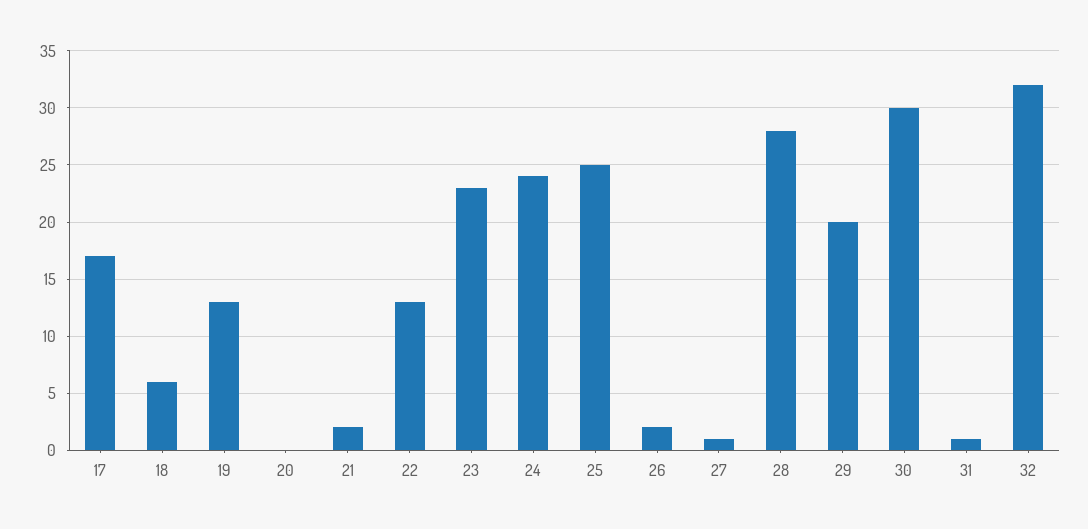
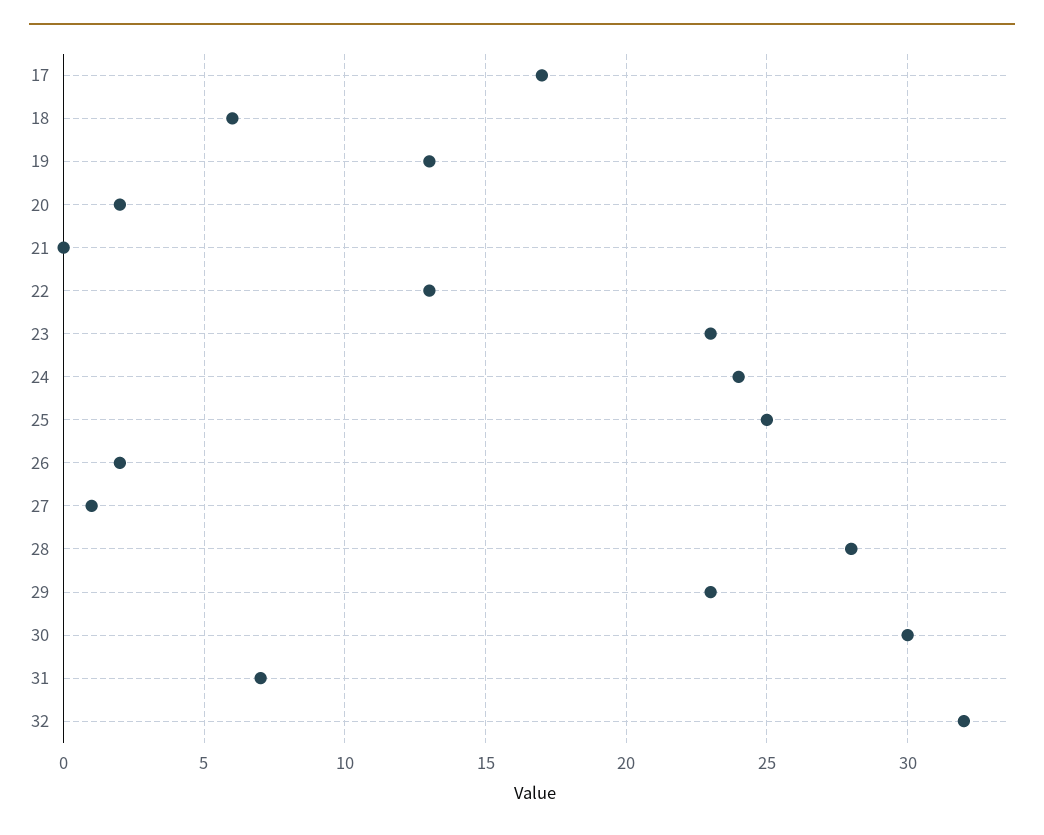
  {
    "17": 17,
    "18": 6,
    "19": 13,
-   "20": 0,
+   "20": 2,
-   "21": 2,
+   "21": 0,
    "22": 13,
    "23": 23,
    "24": 24,
    "25": 25,
    "26": 2,
    "27": 1,
    "28": 28,
-   "29": 20,
+   "29": 23,
    "30": 30,
-   "31": 1,
+   "31": 7,
    "32": 32
  }

